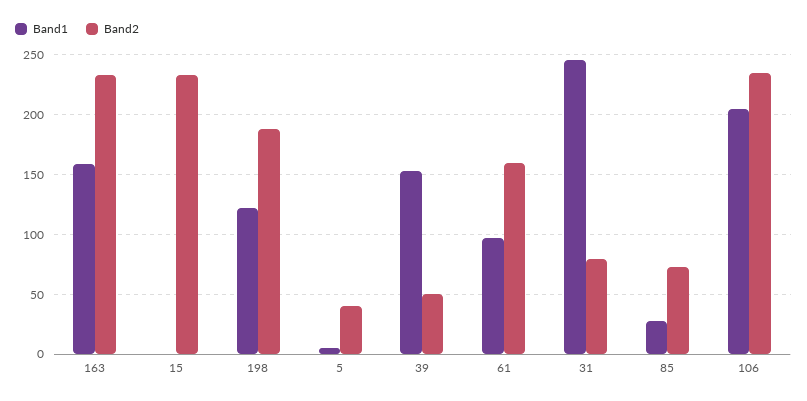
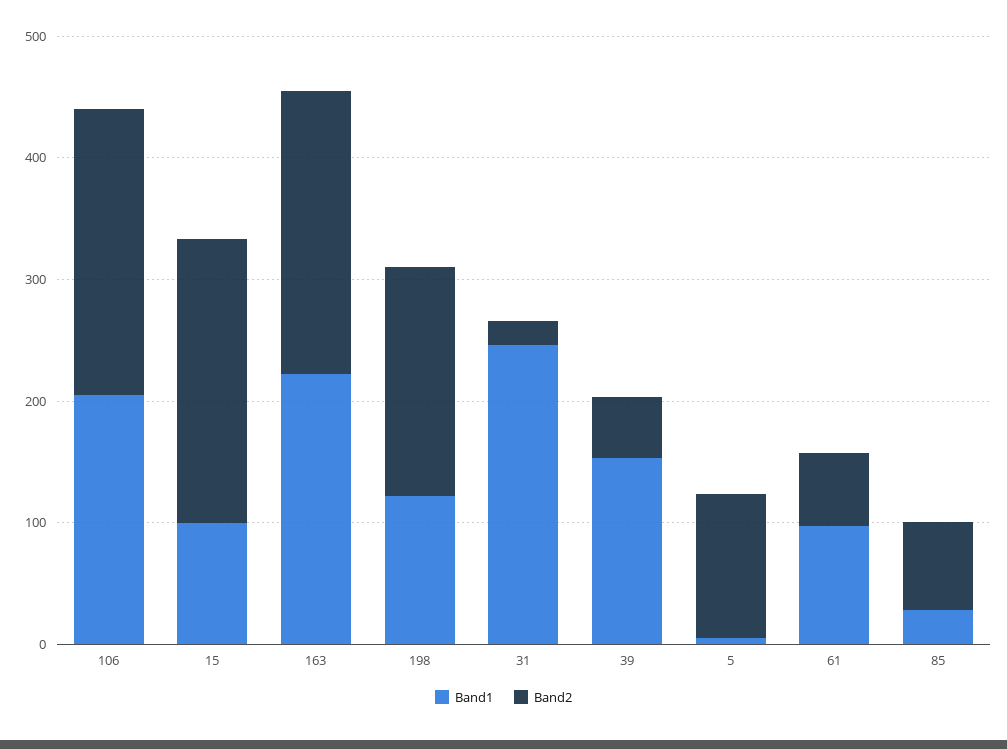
  {
    "Band1": {
-     "163": 160,
+     "163": 220,
-     "15": 0,
+     "15": 100,
      "198": 120,
      "5": 10,
      "39": 150,
      "61": 100,
      "31": 250,
      "85": 30,
      "106": 210
    },
    "Band2": {
      "163": 230,
      "15": 230,
      "198": 190,
-     "5": 40,
+     "5": 120,
      "39": 50,
-     "61": 160,
+     "61": 60,
-     "31": 80,
+     "31": 20,
      "85": 70,
      "106": 240
    }
  }

